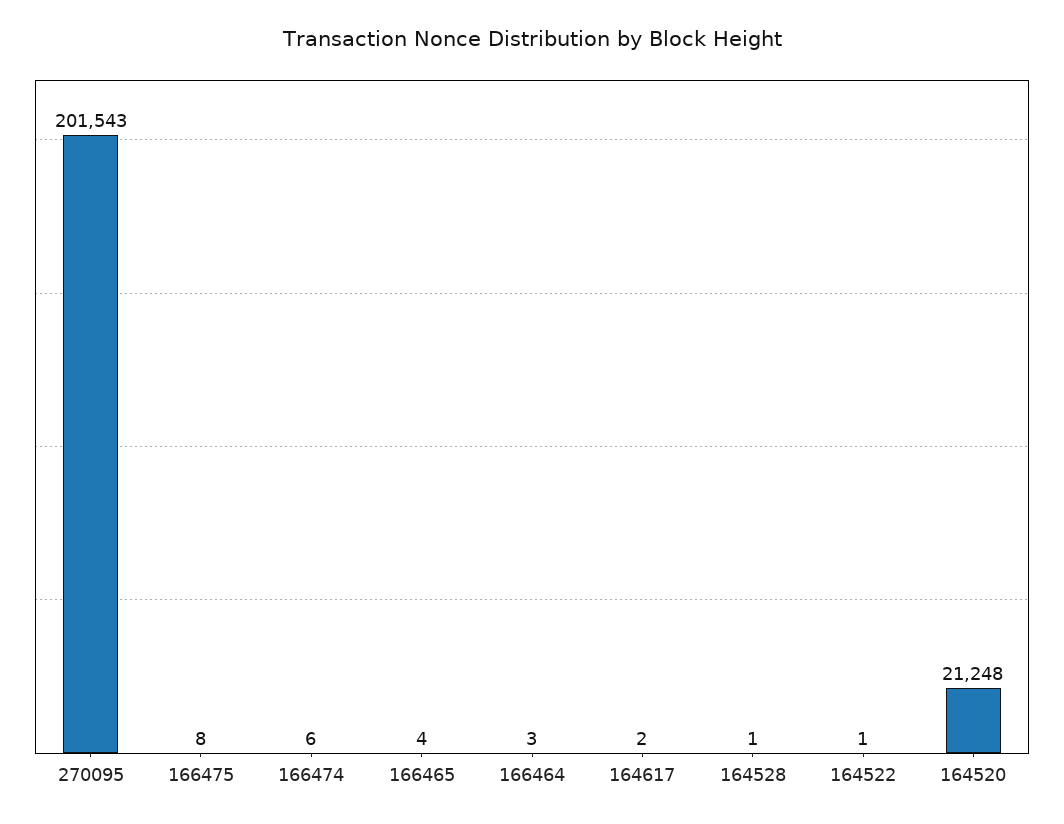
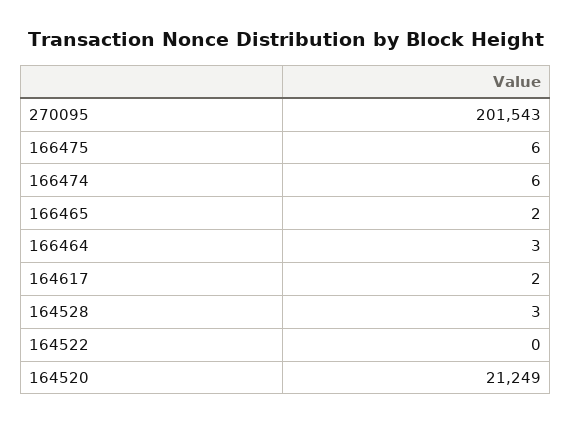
  {
    "270095": 201543,
-   "166475": 8,
+   "166475": 6,
    "166474": 6,
-   "166465": 4,
+   "166465": 2,
    "166464": 3,
    "164617": 2,
-   "164528": 1,
+   "164528": 3,
-   "164522": 1,
+   "164522": 0,
-   "164520": 21248
+   "164520": 21249
  }

